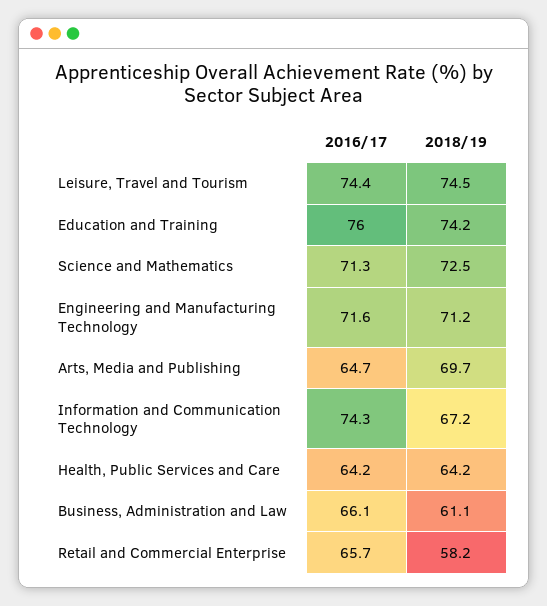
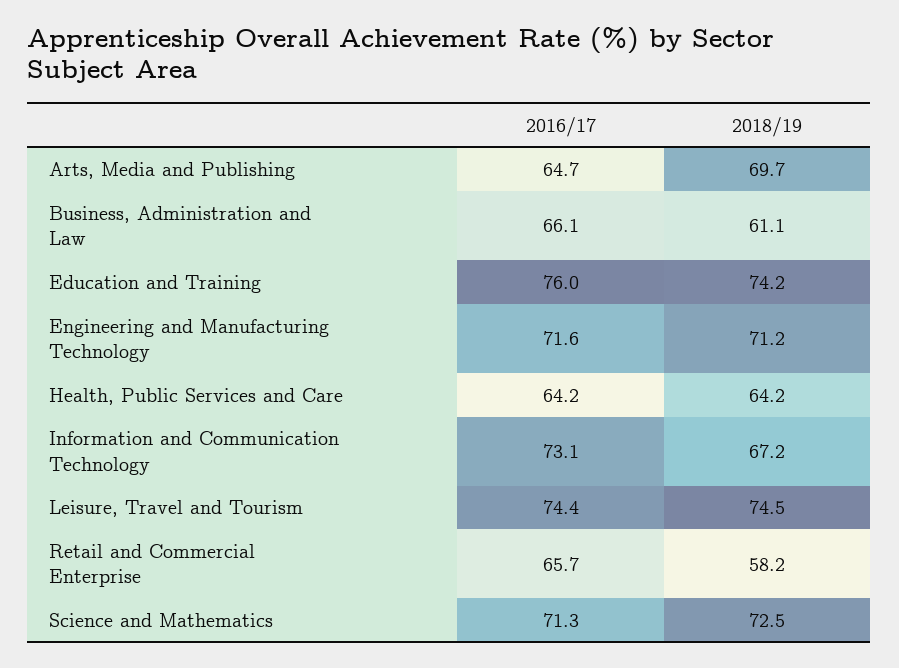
  {
    "2016/17": {
      "Leisure, Travel and Tourism": 74.4,
      "Education and Training": 76,
      "Science and Mathematics": 71.3,
      "Engineering and Manufacturing Technology": 71.6,
      "Arts, Media and Publishing": 64.7,
-     "Information and Communication Technology": 74.3,
+     "Information and Communication Technology": 73.1,
      "Health, Public Services and Care": 64.2,
      "Business, Administration and Law": 66.1,
      "Retail and Commercial Enterprise": 65.7
    },
    "2018/19": {
      "Leisure, Travel and Tourism": 74.5,
      "Education and Training": 74.2,
      "Science and Mathematics": 72.5,
      "Engineering and Manufacturing Technology": 71.2,
      "Arts, Media and Publishing": 69.7,
      "Information and Communication Technology": 67.2,
      "Health, Public Services and Care": 64.2,
      "Business, Administration and Law": 61.1,
      "Retail and Commercial Enterprise": 58.2
    }
  }

